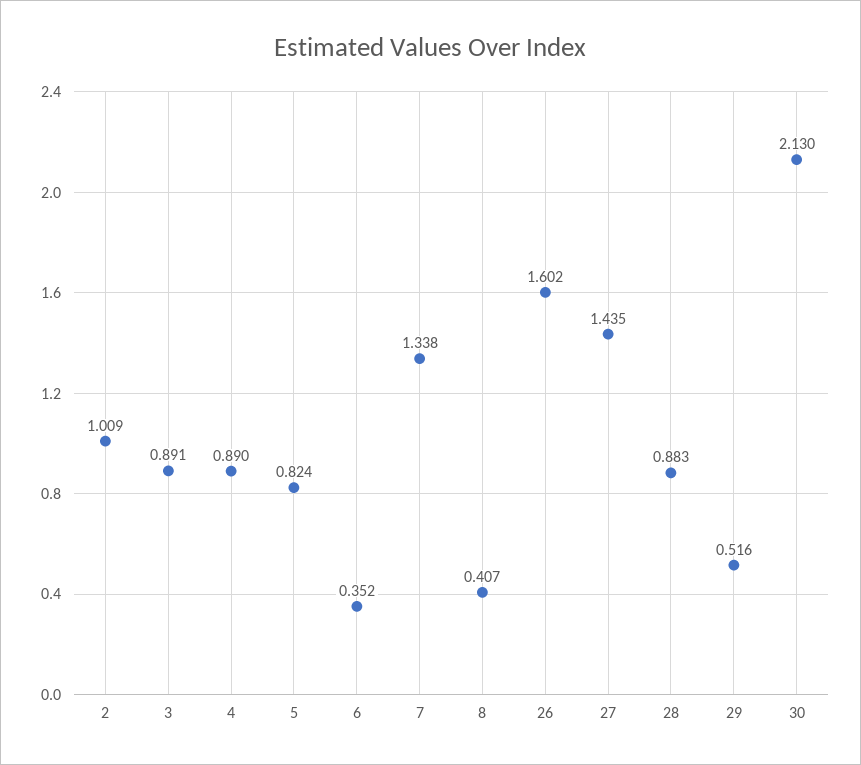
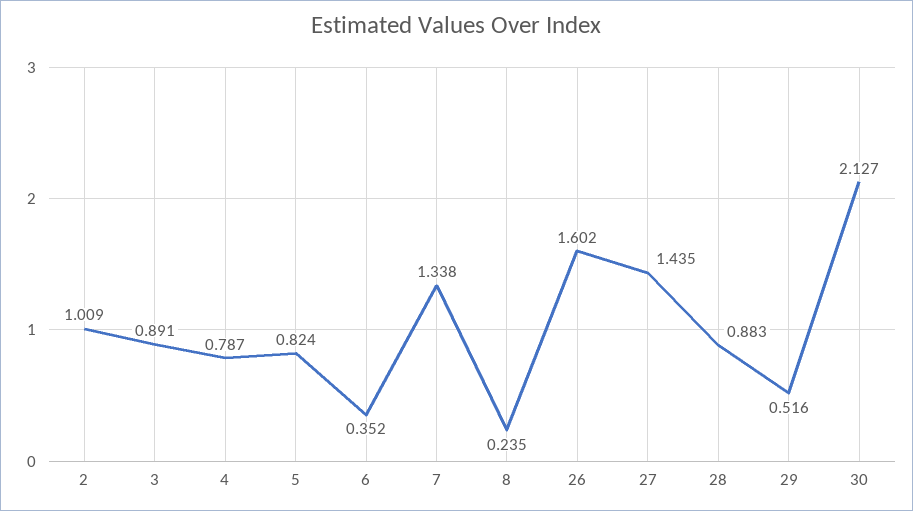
  {
    "2": 1.009,
    "3": 0.891,
-   "4": 0.89,
+   "4": 0.787,
    "5": 0.824,
    "6": 0.352,
    "7": 1.338,
-   "8": 0.407,
+   "8": 0.235,
    "26": 1.602,
    "27": 1.435,
    "28": 0.883,
    "29": 0.516,
-   "30": 2.13
+   "30": 2.127
  }

